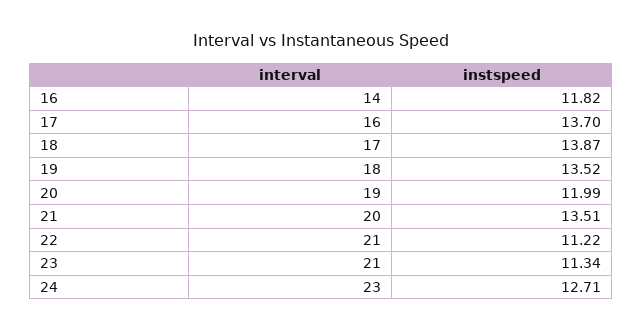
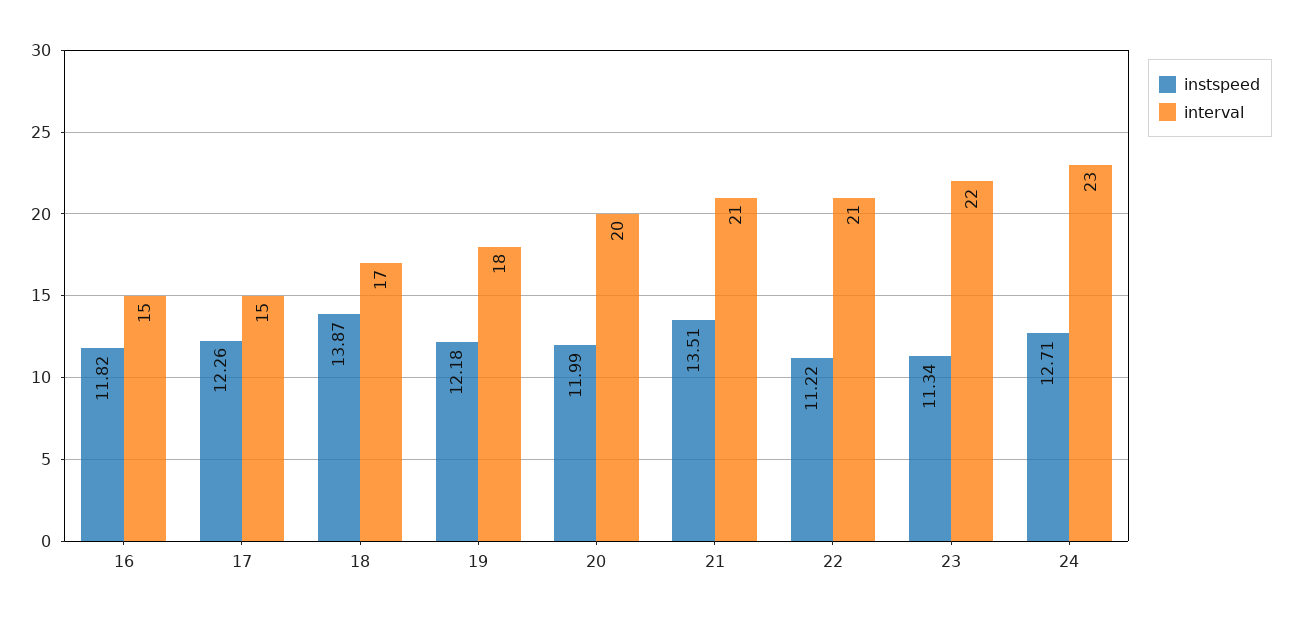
  {
    "interval": {
-     "16": 14,
+     "16": 15,
-     "17": 16,
+     "17": 15,
      "18": 17,
      "19": 18,
-     "20": 19,
+     "20": 20,
-     "21": 20,
+     "21": 21,
      "22": 21,
-     "23": 21,
+     "23": 22,
      "24": 23
    },
    "instspeed": {
      "16": 11.82,
-     "17": 13.7,
+     "17": 12.26,
      "18": 13.87,
-     "19": 13.52,
+     "19": 12.18,
      "20": 11.99,
      "21": 13.51,
      "22": 11.22,
      "23": 11.34,
      "24": 12.71
    }
  }

